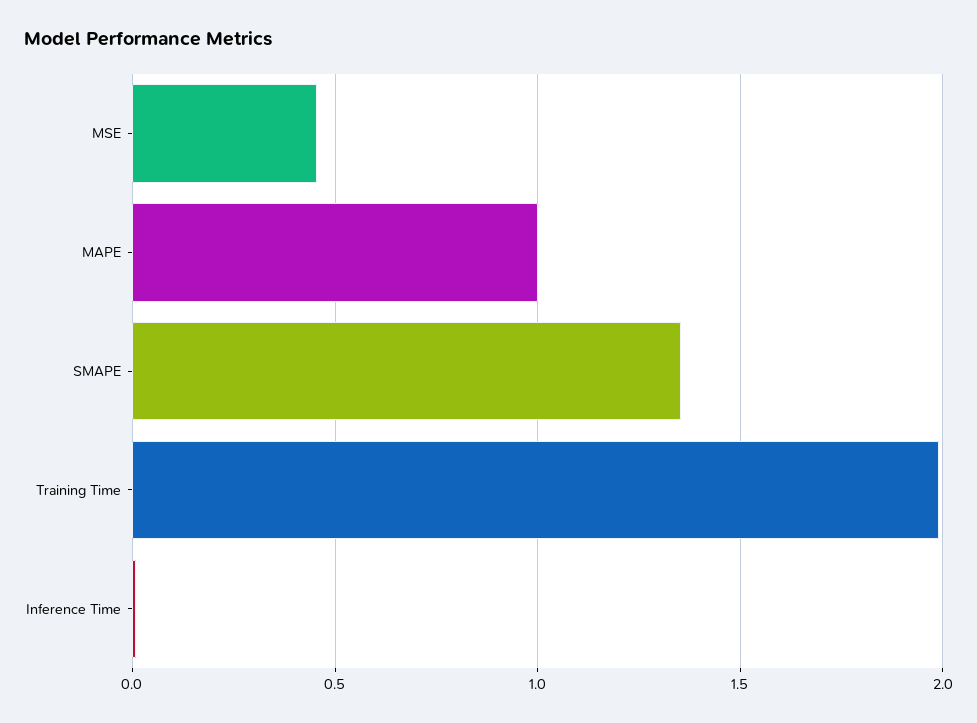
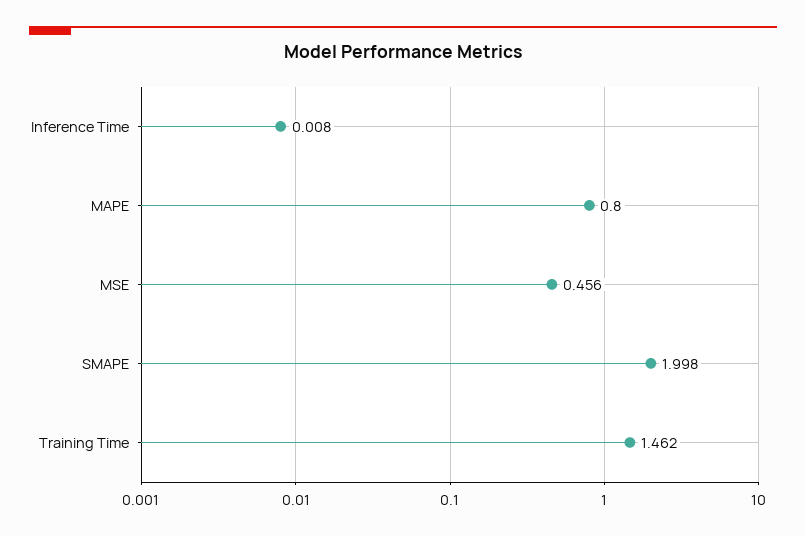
  {
    "MSE": 0.456,
-   "MAPE": 1,
+   "MAPE": 0.8,
-   "SMAPE": 1.35,
+   "SMAPE": 1.998,
-   "Training Time": 2,
+   "Training Time": 1.462,
    "Inference Time": 0.008
  }

